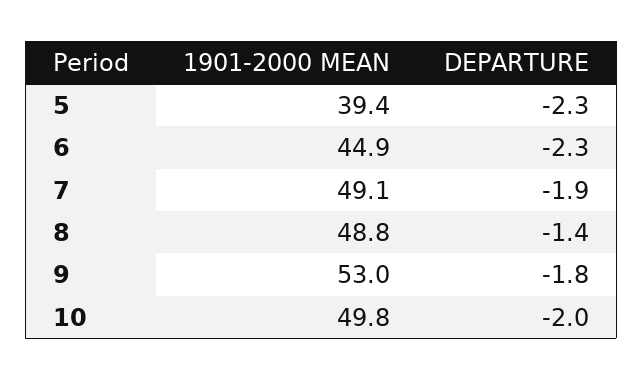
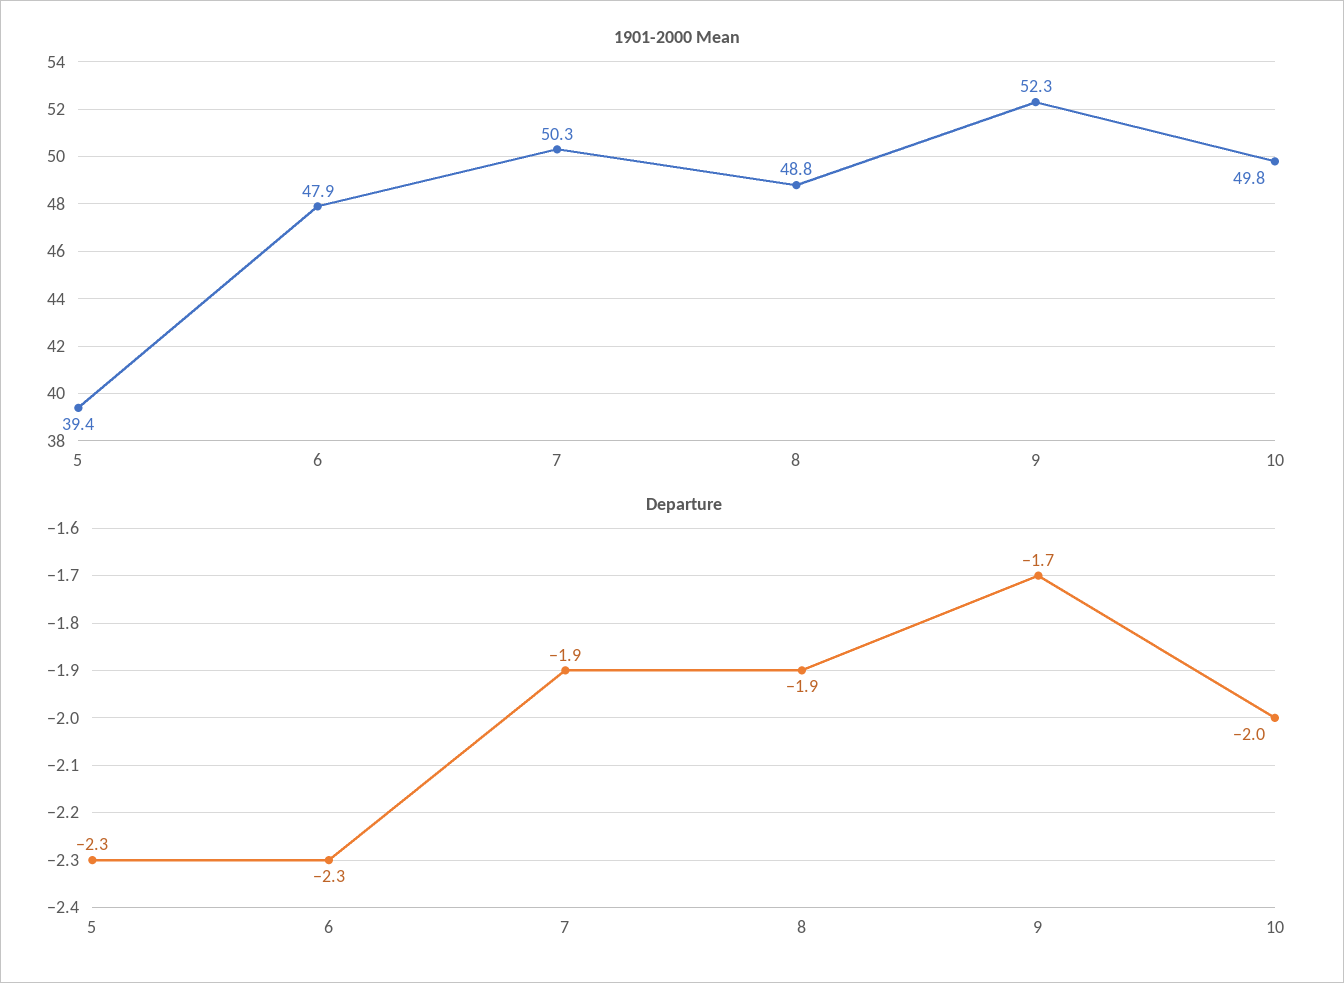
  {
    "1901-2000 MEAN": {
      "5": 39.4,
-     "6": 44.9,
+     "6": 47.9,
-     "7": 49.1,
+     "7": 50.3,
      "8": 48.8,
-     "9": 53,
+     "9": 52.3,
      "10": 49.8
    },
    "DEPARTURE": {
      "5": -2.3,
      "6": -2.3,
      "7": -1.9,
-     "8": -1.4,
+     "8": -1.9,
-     "9": -1.8,
+     "9": -1.7,
      "10": -2
    }
  }

